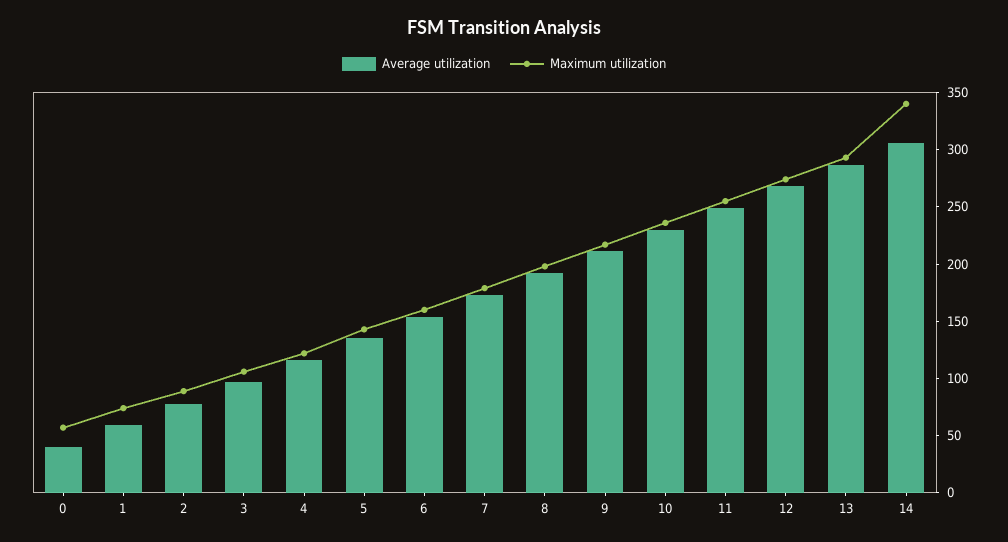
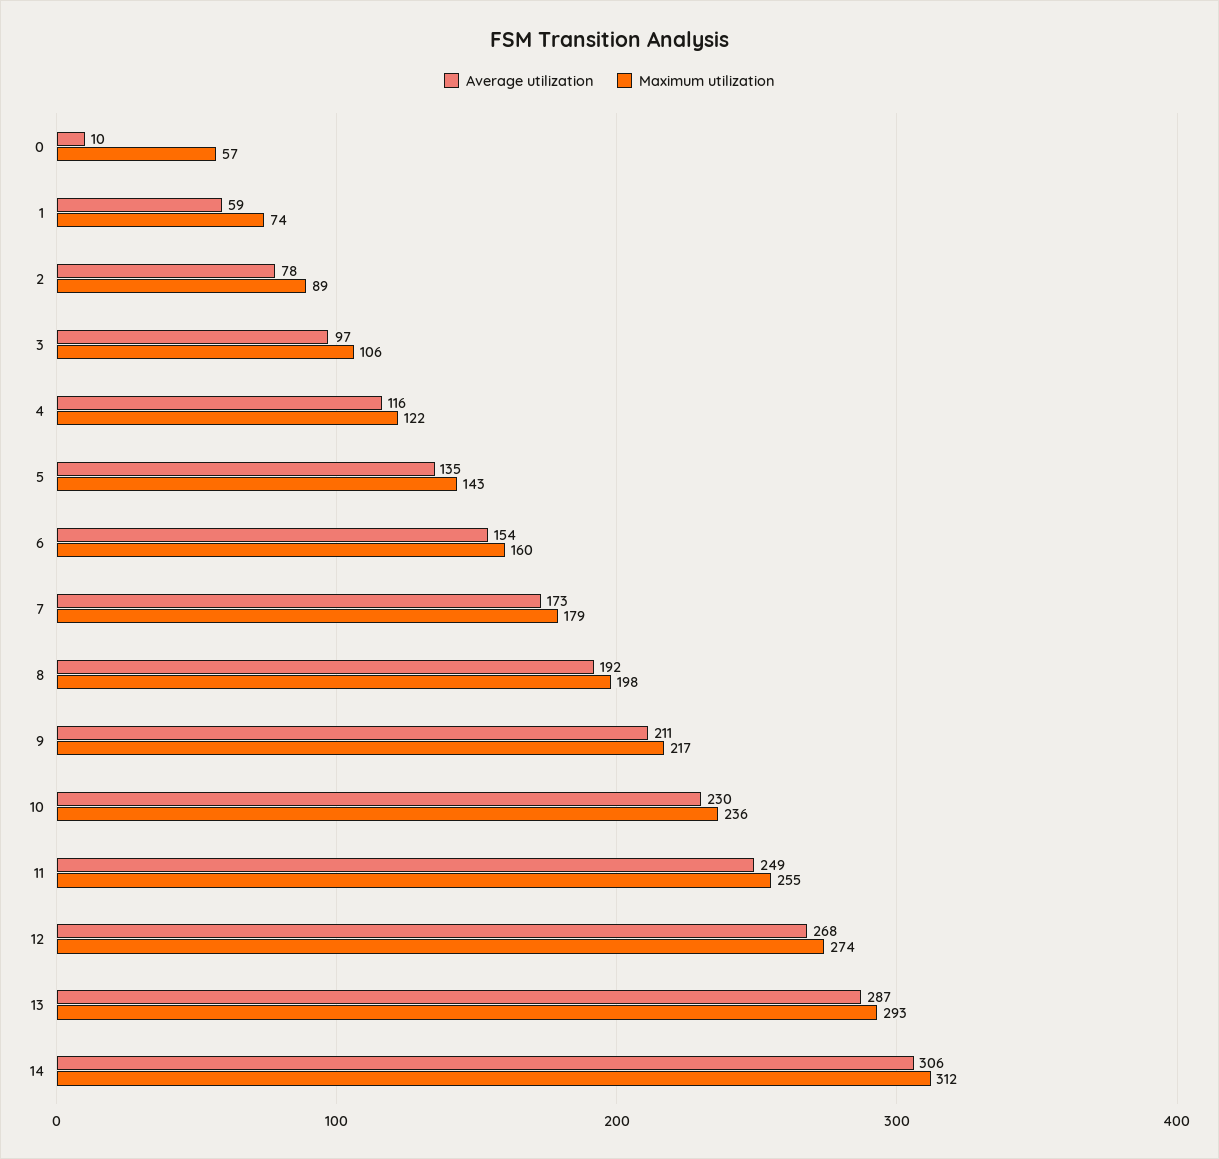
  {
    "Average utilization": {
-     "0": 40,
+     "0": 10,
      "1": 59,
      "2": 78,
      "3": 97,
      "4": 116,
      "5": 135,
      "6": 154,
      "7": 173,
      "8": 192,
      "9": 211,
      "10": 230,
      "11": 249,
      "12": 268,
      "13": 287,
      "14": 306
    },
    "Maximum utilization": {
      "0": 57,
      "1": 74,
      "2": 89,
      "3": 106,
      "4": 122,
      "5": 143,
      "6": 160,
      "7": 179,
      "8": 198,
      "9": 217,
      "10": 236,
      "11": 255,
      "12": 274,
      "13": 293,
-     "14": 340
+     "14": 312
    }
  }

